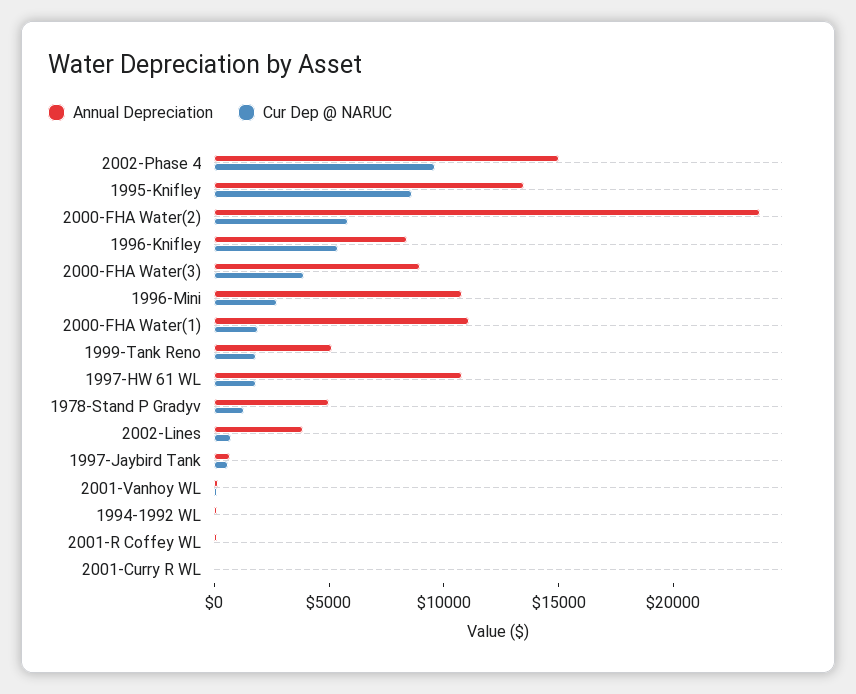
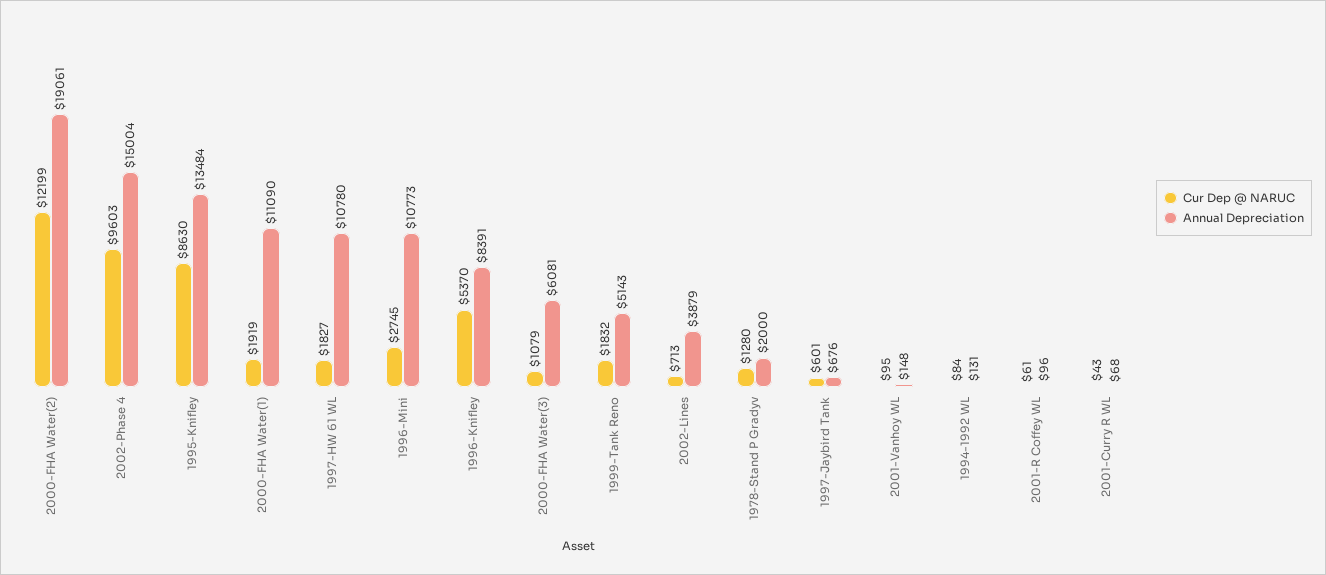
  {
    "Annual Depreciation": {
      "2002-Phase 4": 15004,
      "1995-Knifley": 13484,
-     "2000-FHA Water(2)": 24000,
+     "2000-FHA Water(2)": 19061,
      "1996-Knifley": 8391,
-     "2000-FHA Water(3)": 9000,
+     "2000-FHA Water(3)": 6081,
      "1996-Mini": 10773,
      "2000-FHA Water(1)": 11090,
      "1999-Tank Reno": 5143,
      "1997-HW 61 WL": 10780,
-     "1978-Stand P Gradyv": 5000,
+     "1978-Stand P Gradyv": 2000,
      "2002-Lines": 3879,
      "1997-Jaybird Tank": 676,
      "2001-Vanhoy WL": 148,
      "1994-1992 WL": 131,
      "2001-R Coffey WL": 96,
      "2001-Curry R WL": 68
    },
    "Cur Dep @ NARUC": {
      "2002-Phase 4": 9603,
      "1995-Knifley": 8630,
-     "2000-FHA Water(2)": 6000,
+     "2000-FHA Water(2)": 12199,
      "1996-Knifley": 5370,
-     "2000-FHA Water(3)": 4000,
+     "2000-FHA Water(3)": 1079,
      "1996-Mini": 2745,
      "2000-FHA Water(1)": 1919,
      "1999-Tank Reno": 1832,
      "1997-HW 61 WL": 1827,
      "1978-Stand P Gradyv": 1280,
      "2002-Lines": 713,
      "1997-Jaybird Tank": 601,
      "2001-Vanhoy WL": 95,
      "1994-1992 WL": 84,
      "2001-R Coffey WL": 61,
      "2001-Curry R WL": 43
    }
  }

